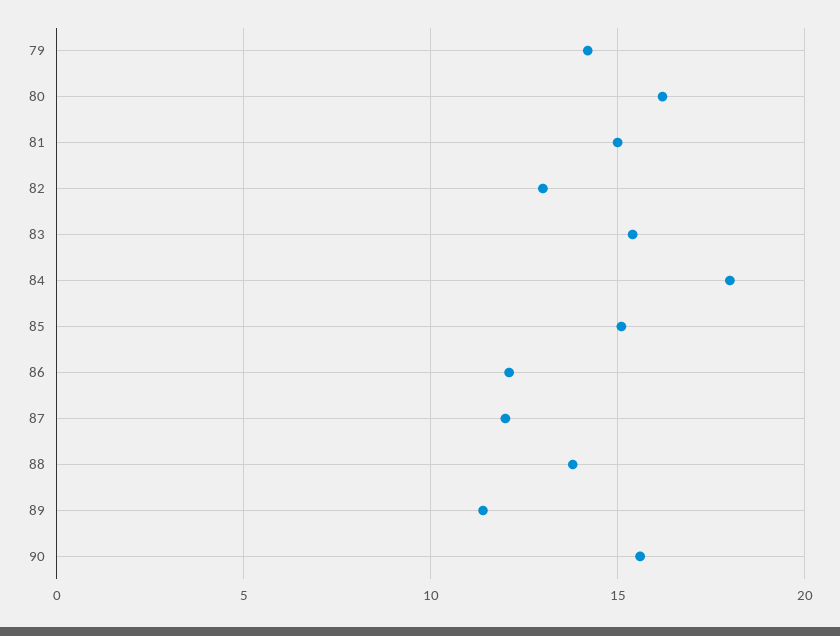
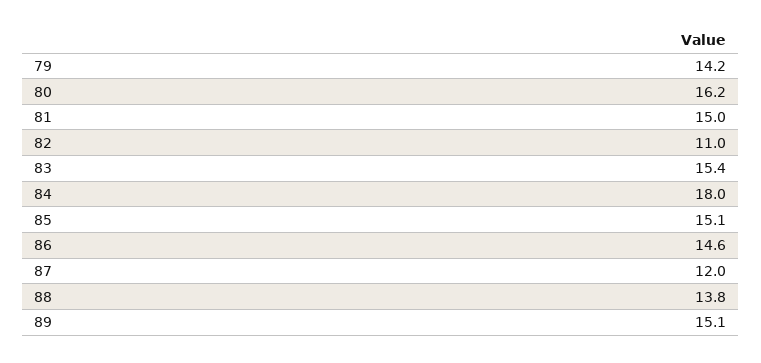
  {
    "79": 14.2,
    "80": 16.2,
    "81": 15,
-   "82": 13,
+   "82": 11,
    "83": 15.4,
    "84": 18,
    "85": 15.1,
-   "86": 12,
+   "86": 14.6,
    "87": 12,
    "88": 13.8,
-   "89": 11.5,
+   "89": 15.1
-   "90": 15.5
  }

